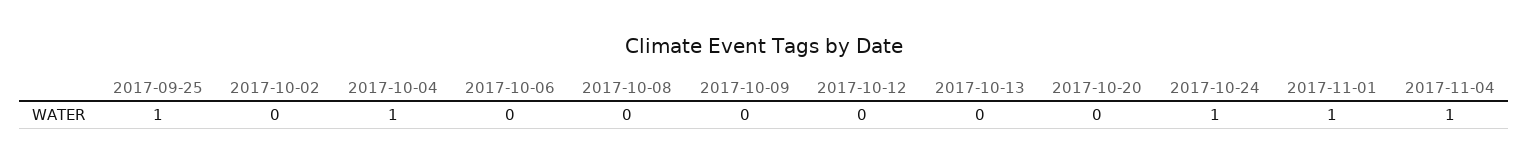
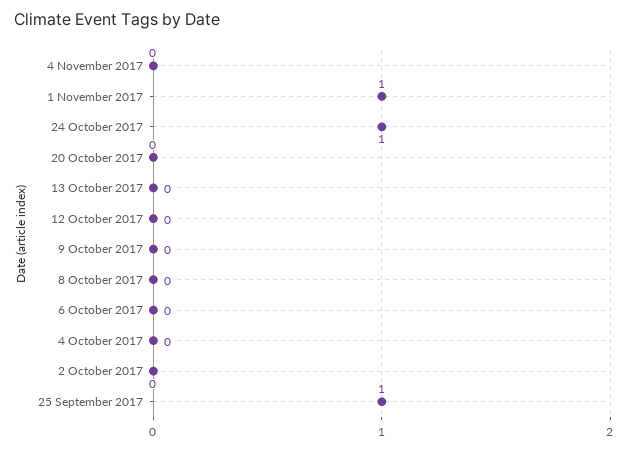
  {
    "2017-09-25": 1,
    "2017-10-02": 0,
-   "2017-10-04": 1,
+   "2017-10-04": 0,
    "2017-10-06": 0,
    "2017-10-08": 0,
    "2017-10-09": 0,
    "2017-10-12": 0,
    "2017-10-13": 0,
    "2017-10-20": 0,
    "2017-10-24": 1,
    "2017-11-01": 1,
-   "2017-11-04": 1
+   "2017-11-04": 0
  }

